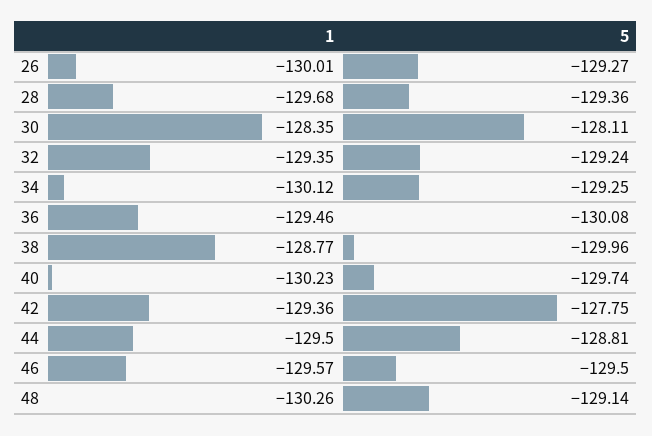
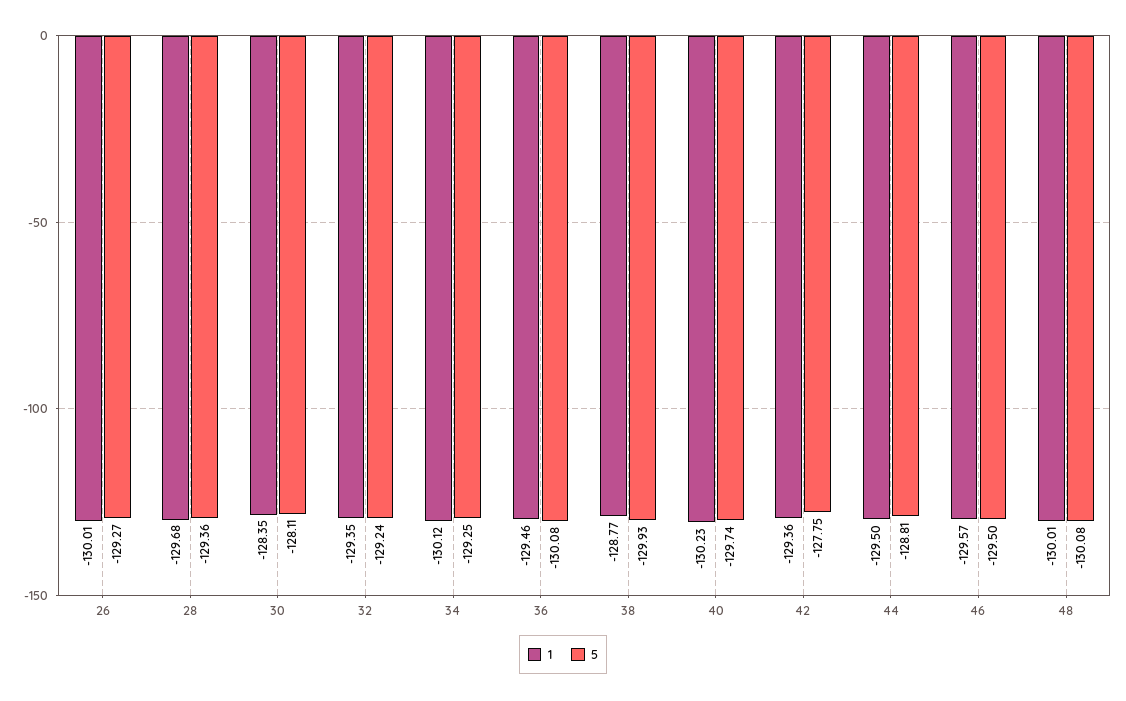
  {
    "1": {
      "26": -130.01,
      "28": -129.68,
      "30": -128.35,
      "32": -129.35,
      "34": -130.12,
      "36": -129.46,
      "38": -128.77,
      "40": -130.23,
      "42": -129.36,
      "44": -129.5,
      "46": -129.57,
-     "48": -130.26
+     "48": -130.01
    },
    "5": {
      "26": -129.27,
      "28": -129.36,
      "30": -128.11,
      "32": -129.24,
      "34": -129.25,
      "36": -130.08,
-     "38": -129.96,
+     "38": -129.93,
      "40": -129.74,
      "42": -127.75,
      "44": -128.81,
      "46": -129.5,
-     "48": -129.14
+     "48": -130.08
    }
  }

